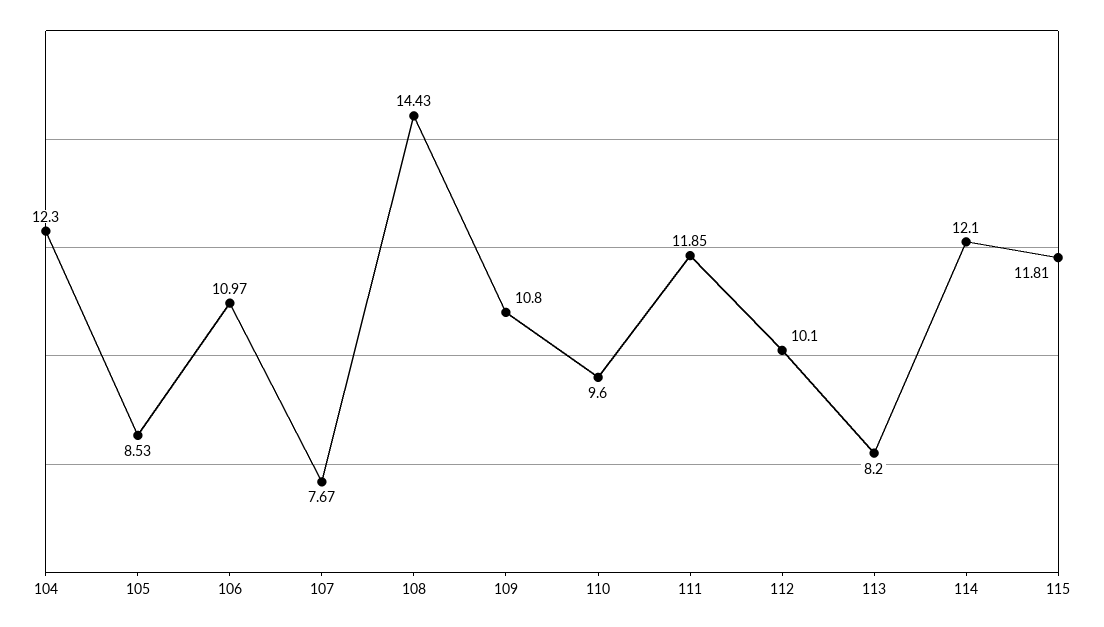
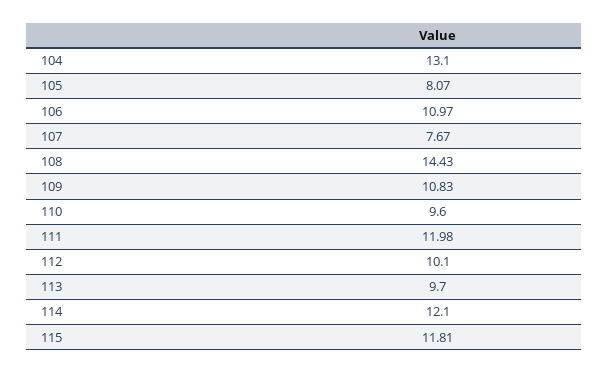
  {
-   "104": 12.3,
+   "104": 13.1,
-   "105": 8.53,
+   "105": 8.07,
    "106": 10.97,
    "107": 7.67,
    "108": 14.43,
-   "109": 10.8,
+   "109": 10.83,
    "110": 9.6,
-   "111": 11.85,
+   "111": 11.98,
    "112": 10.1,
-   "113": 8.2,
+   "113": 9.7,
    "114": 12.1,
    "115": 11.81
  }

